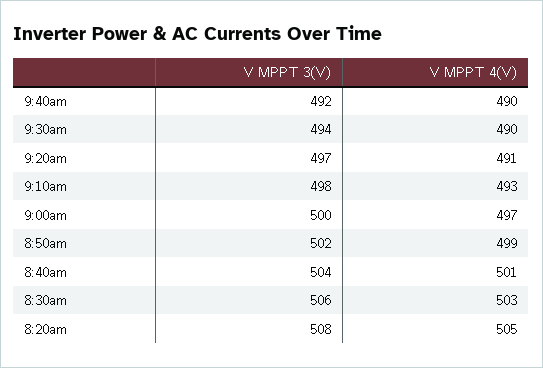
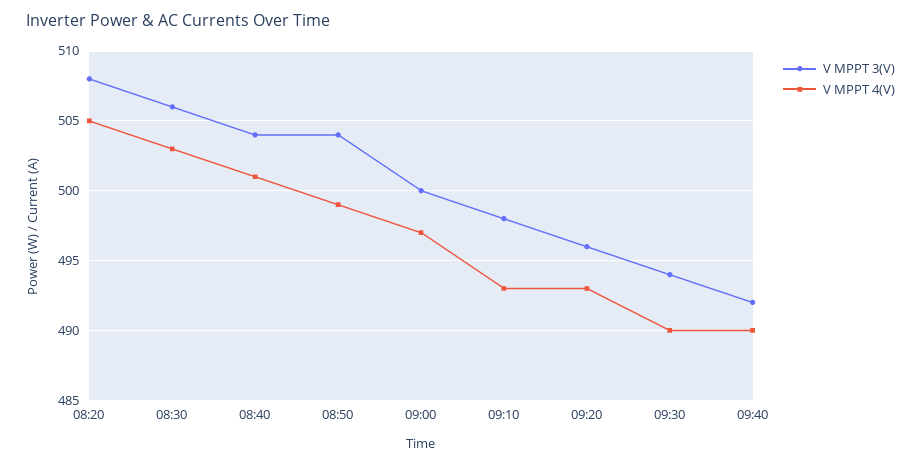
  {
    "V MPPT 3(V)": {
      "9:40am": 492,
      "9:30am": 494,
-     "9:20am": 497,
+     "9:20am": 496,
      "9:10am": 498,
      "9:00am": 500,
-     "8:50am": 502,
+     "8:50am": 504,
      "8:40am": 504,
      "8:30am": 506,
      "8:20am": 508
    },
    "V MPPT 4(V)": {
      "9:40am": 490,
      "9:30am": 490,
-     "9:20am": 491,
+     "9:20am": 493,
      "9:10am": 493,
      "9:00am": 497,
      "8:50am": 499,
      "8:40am": 501,
      "8:30am": 503,
      "8:20am": 505
    }
  }

